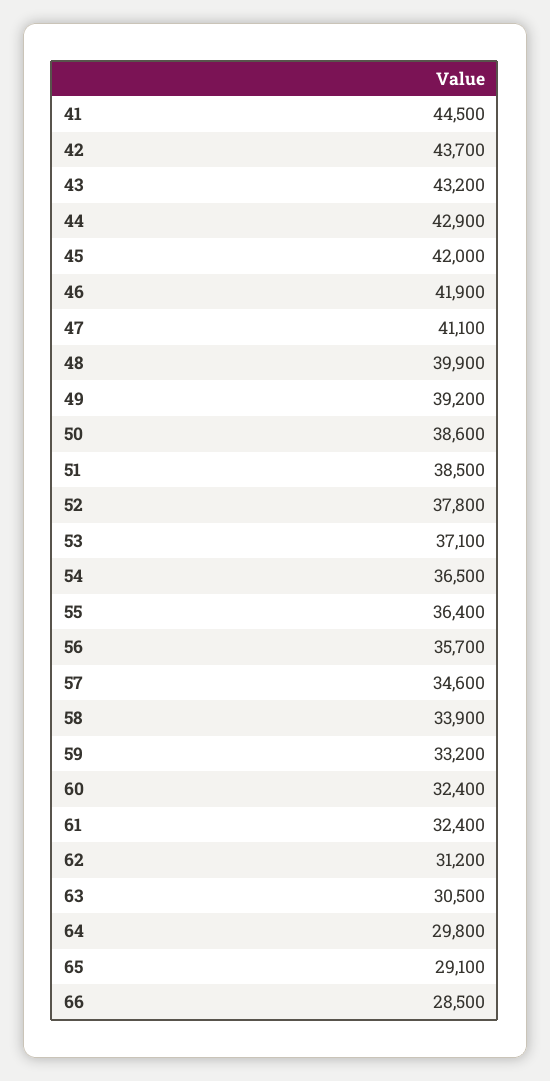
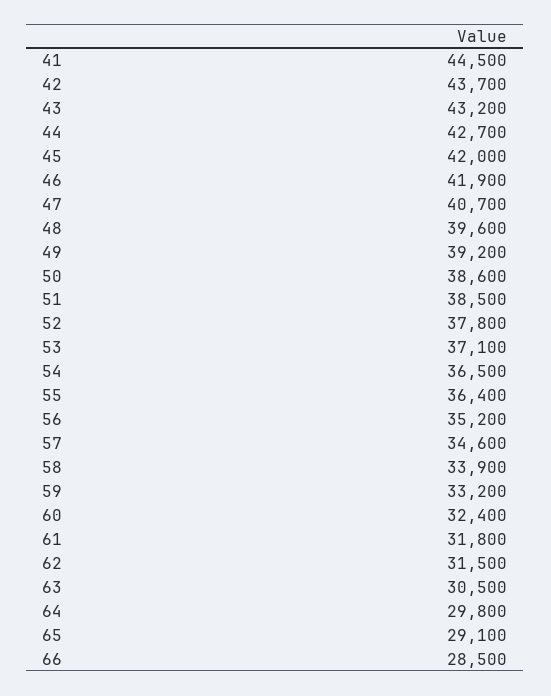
  {
    "41": 44500,
    "42": 43700,
    "43": 43200,
-   "44": 42900,
+   "44": 42700,
    "45": 42000,
    "46": 41900,
-   "47": 41100,
+   "47": 40700,
-   "48": 39900,
+   "48": 39600,
    "49": 39200,
    "50": 38600,
    "51": 38500,
    "52": 37800,
    "53": 37100,
    "54": 36500,
    "55": 36400,
-   "56": 35700,
+   "56": 35200,
    "57": 34600,
    "58": 33900,
    "59": 33200,
    "60": 32400,
-   "61": 32400,
+   "61": 31800,
-   "62": 31200,
+   "62": 31500,
    "63": 30500,
    "64": 29800,
    "65": 29100,
    "66": 28500
  }

